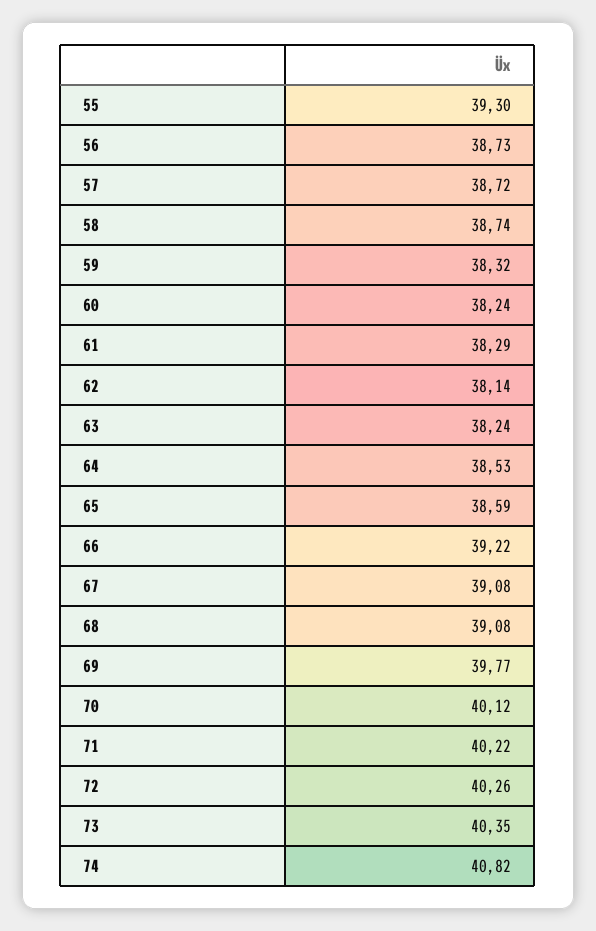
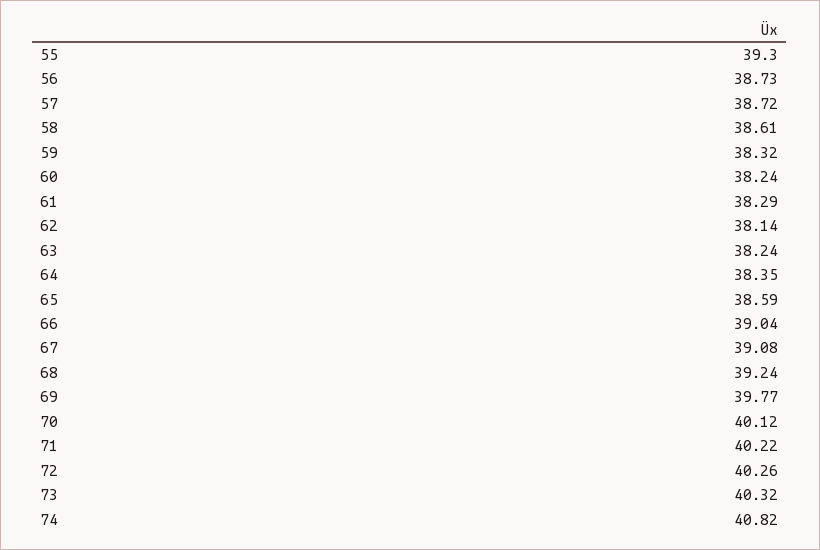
  {
    "55": 39.3,
    "56": 38.73,
    "57": 38.72,
-   "58": 38.74,
+   "58": 38.61,
    "59": 38.32,
    "60": 38.24,
    "61": 38.29,
    "62": 38.14,
    "63": 38.24,
-   "64": 38.53,
+   "64": 38.35,
    "65": 38.59,
-   "66": 39.22,
+   "66": 39.04,
    "67": 39.08,
-   "68": 39.08,
+   "68": 39.24,
    "69": 39.77,
    "70": 40.12,
    "71": 40.22,
    "72": 40.26,
-   "73": 40.35,
+   "73": 40.32,
    "74": 40.82
  }

